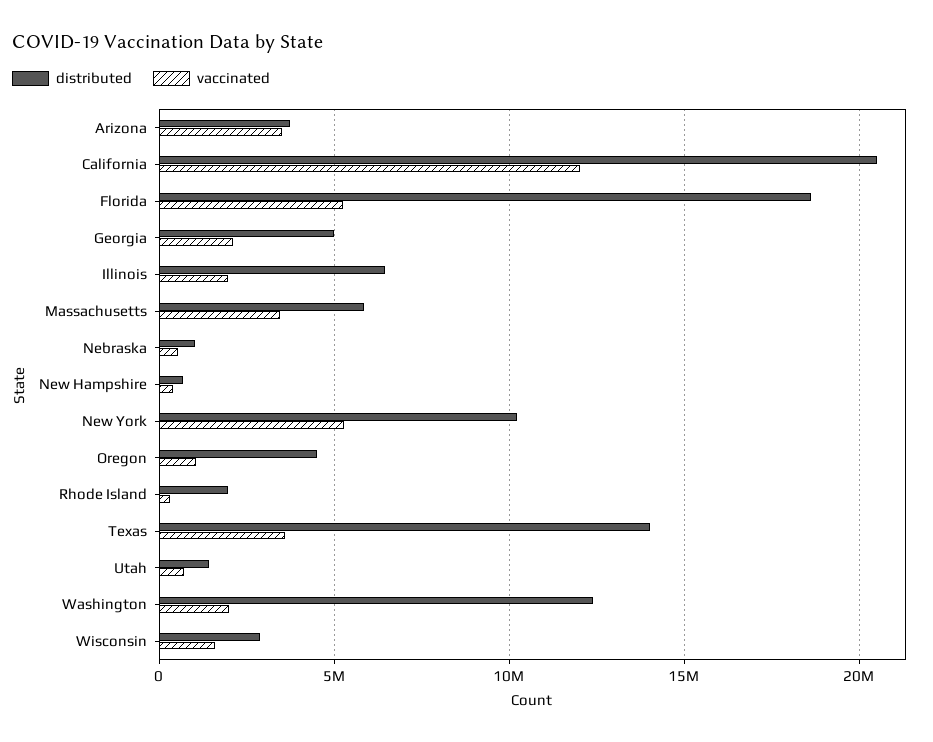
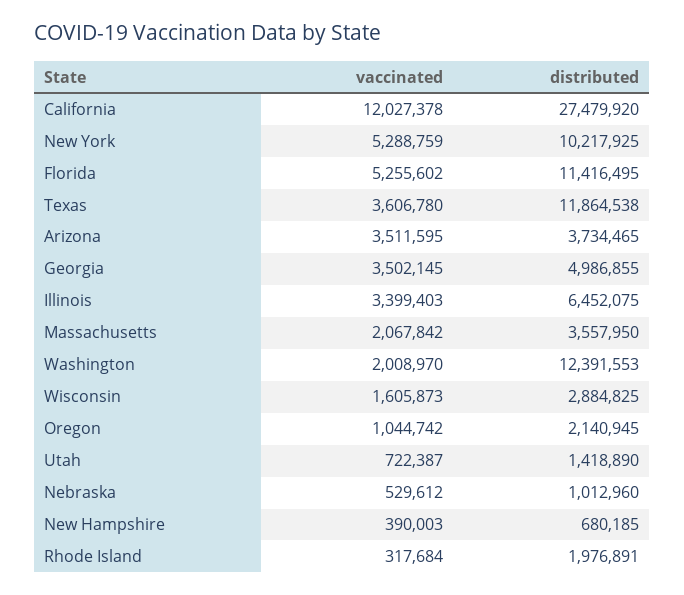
  {
    "distributed": {
      "Arizona": 3734465,
-     "California": 20500000,
+     "California": 27479920,
-     "Florida": 18500000,
+     "Florida": 11416495,
      "Georgia": 4986855,
      "Illinois": 6452075,
-     "Massachusetts": 6000000,
+     "Massachusetts": 3557950,
      "Nebraska": 1012960,
      "New Hampshire": 680185,
      "New York": 10217925,
-     "Oregon": 4500000,
+     "Oregon": 2140945,
      "Rhode Island": 1976891,
-     "Texas": 14000000,
+     "Texas": 11864538,
      "Utah": 1418890,
      "Washington": 12391553,
      "Wisconsin": 2884825
    },
    "vaccinated": {
      "Arizona": 3511595,
      "California": 12027378,
      "Florida": 5255602,
-     "Georgia": 2000000,
+     "Georgia": 3502145,
-     "Illinois": 2000000,
+     "Illinois": 3399403,
-     "Massachusetts": 3500000,
+     "Massachusetts": 2067842,
      "Nebraska": 529612,
      "New Hampshire": 390003,
      "New York": 5288759,
      "Oregon": 1044742,
      "Rhode Island": 317684,
      "Texas": 3606780,
      "Utah": 722387,
      "Washington": 2008970,
      "Wisconsin": 1605873
    }
  }

